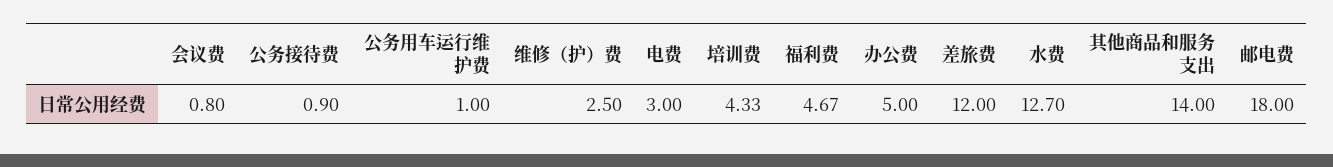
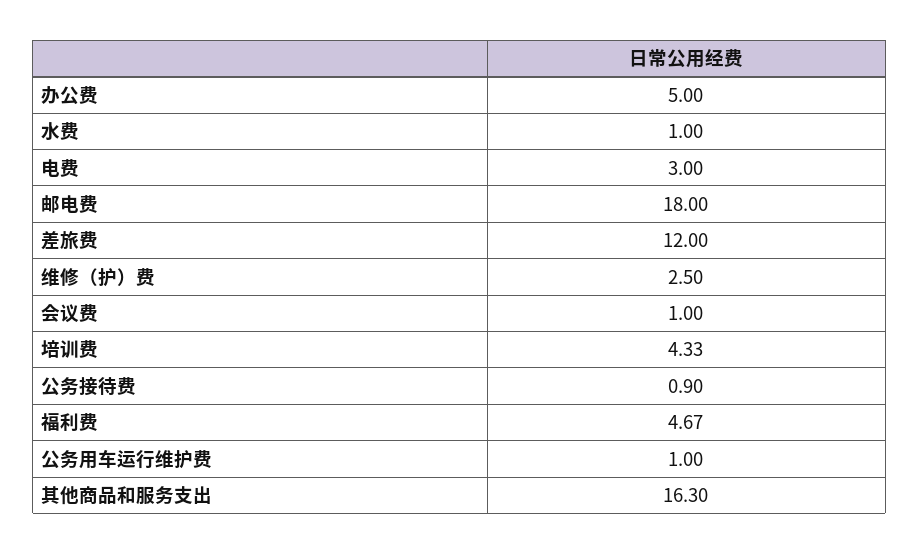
  {
-   "会议费": 0.8,
+   "会议费": 1,
    "公务接待费": 0.9,
    "公务用车运行维护费": 1,
    "维修（护）费": 2.5,
    "电费": 3,
    "培训费": 4.33,
    "福利费": 4.67,
    "办公费": 5,
    "差旅费": 12,
-   "水费": 12.7,
+   "水费": 1,
-   "其他商品和服务支出": 14,
+   "其他商品和服务支出": 16.3,
    "邮电费": 18
  }

